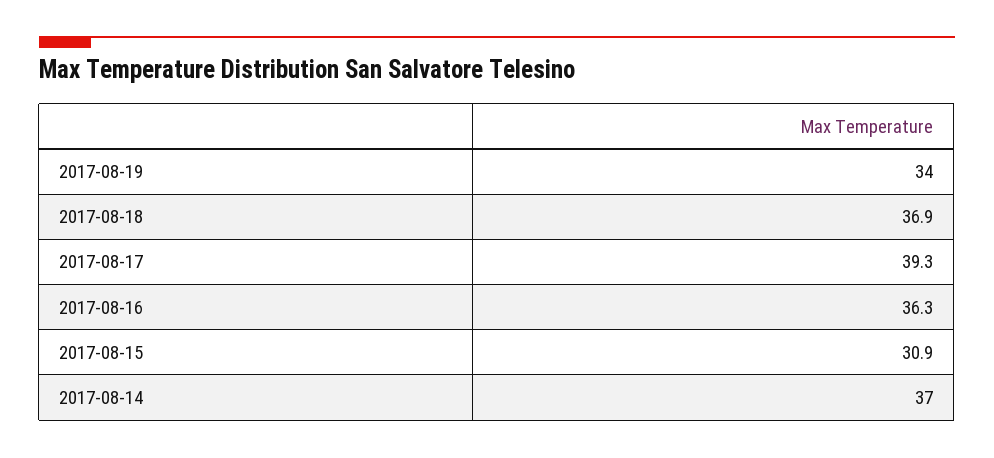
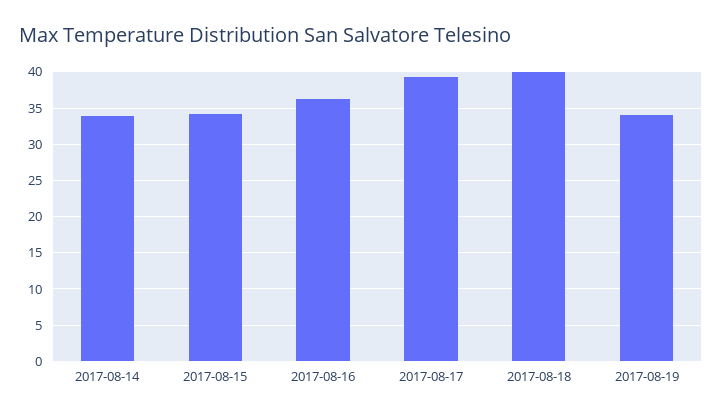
  {
    "2017-08-19": 34,
-   "2017-08-18": 36.9,
+   "2017-08-18": 40,
    "2017-08-17": 39.3,
    "2017-08-16": 36.3,
-   "2017-08-15": 30.9,
+   "2017-08-15": 34,
-   "2017-08-14": 37
+   "2017-08-14": 34
  }

